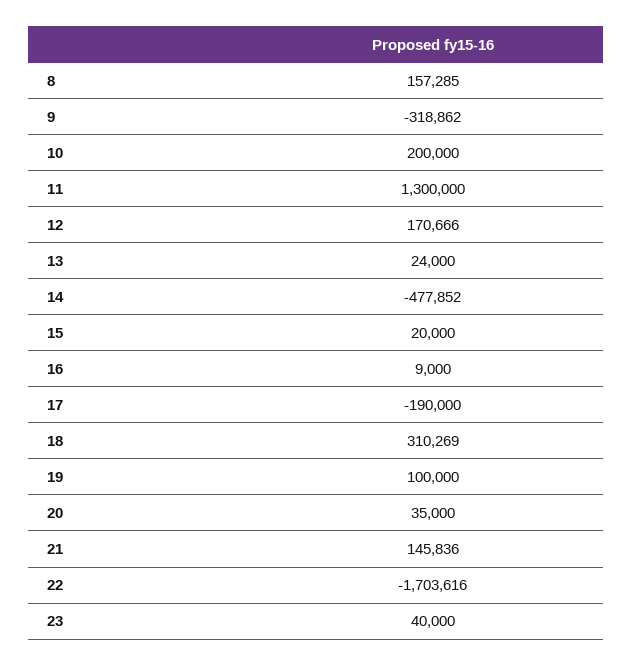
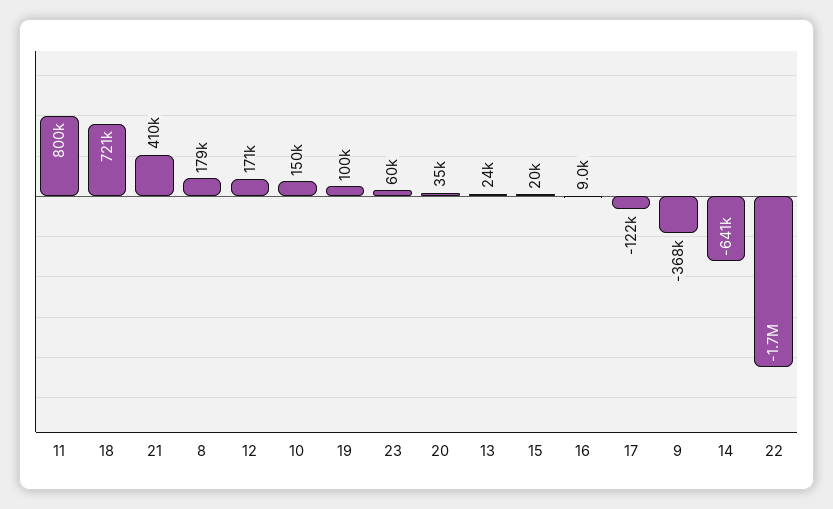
  {
-   "8": 157285,
+   "8": 179000,
-   "9": -318862,
+   "9": -368000,
-   "10": 200000,
+   "10": 150000,
-   "11": 1300000,
+   "11": 800000,
    "12": 170666,
    "13": 24000,
-   "14": -477852,
+   "14": -641000,
    "15": 20000,
    "16": 9000,
-   "17": -190000,
+   "17": -122000,
-   "18": 310269,
+   "18": 721000,
    "19": 100000,
    "20": 35000,
-   "21": 145836,
+   "21": 410000,
    "22": -1703616,
-   "23": 40000
+   "23": 60000
  }

